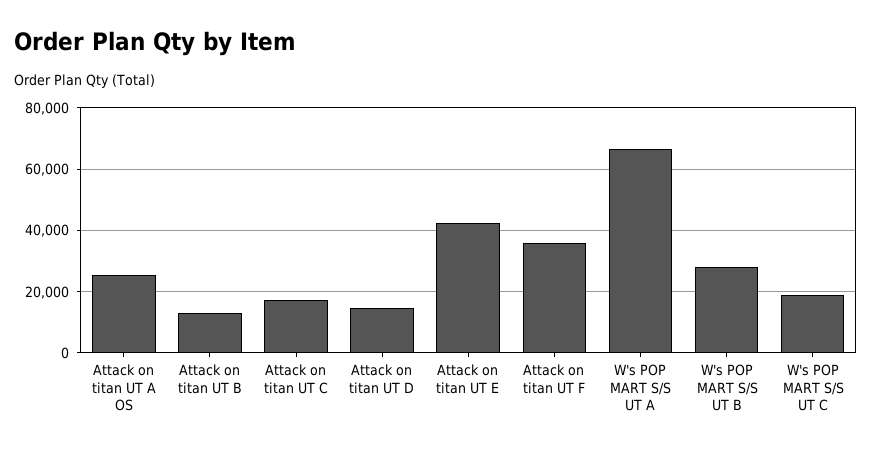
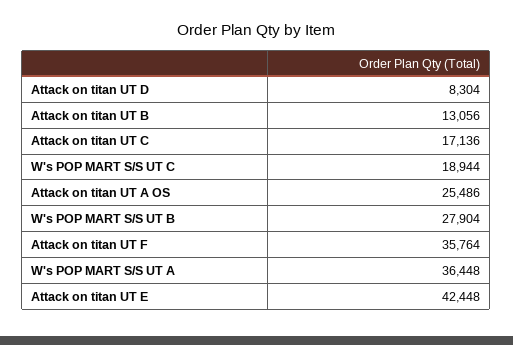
  {
    "Attack on titan UT A OS": 25486,
    "Attack on titan UT B": 13056,
    "Attack on titan UT C": 17136,
-   "Attack on titan UT D": 14000,
+   "Attack on titan UT D": 8304,
    "Attack on titan UT E": 42448,
    "Attack on titan UT F": 35764,
-   "W's POP MART S/S UT A": 66000,
+   "W's POP MART S/S UT A": 36448,
    "W's POP MART S/S UT B": 27904,
    "W's POP MART S/S UT C": 18944
  }

